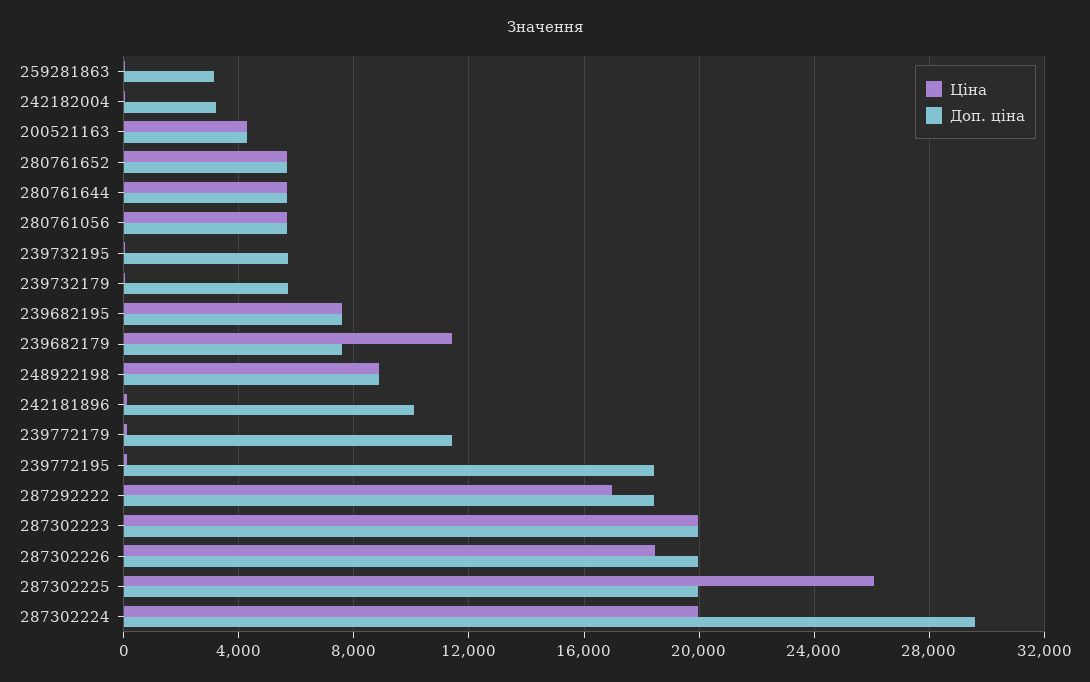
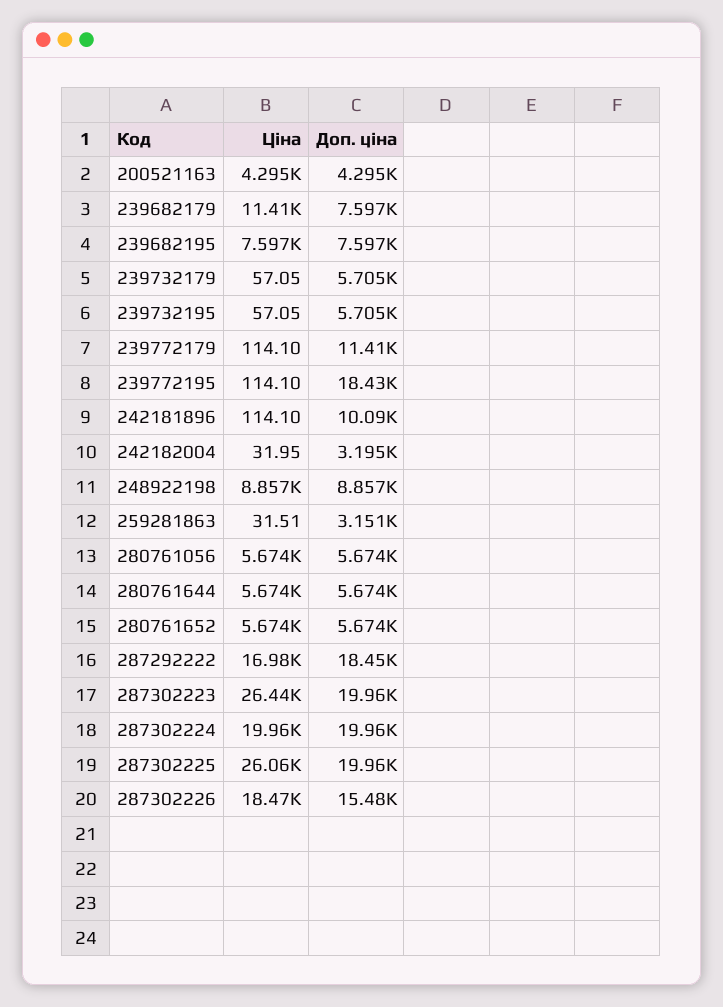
  {
    "Ціна": {
      "259281863": 31.51,
      "242182004": 31.95,
      "200521163": 4295,
      "280761652": 5674,
      "280761644": 5674,
      "280761056": 5674,
      "239732195": 57.05,
      "239732179": 57.05,
      "239682195": 7597,
      "239682179": 11410,
      "248922198": 8857,
      "242181896": 114.1,
      "239772179": 114.1,
      "239772195": 114.1,
      "287292222": 16980,
-     "287302223": 20000,
+     "287302223": 26440,
      "287302226": 18470,
      "287302225": 26060,
      "287302224": 19960
    },
    "Доп. ціна": {
      "259281863": 3151,
      "242182004": 3195,
      "200521163": 4295,
      "280761652": 5674,
      "280761644": 5674,
      "280761056": 5674,
      "239732195": 5705,
      "239732179": 5705,
      "239682195": 7597,
      "239682179": 7597,
      "248922198": 8857,
      "242181896": 10090,
      "239772179": 11410,
      "239772195": 18430,
      "287292222": 18450,
      "287302223": 19960,
-     "287302226": 20000,
+     "287302226": 15480,
      "287302225": 19960,
-     "287302224": 29500
+     "287302224": 19960
    }
  }

